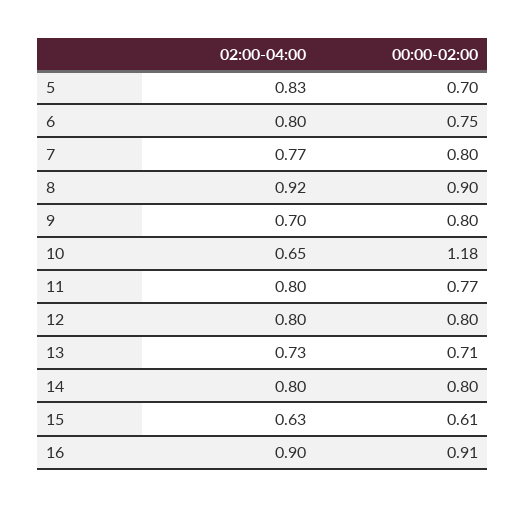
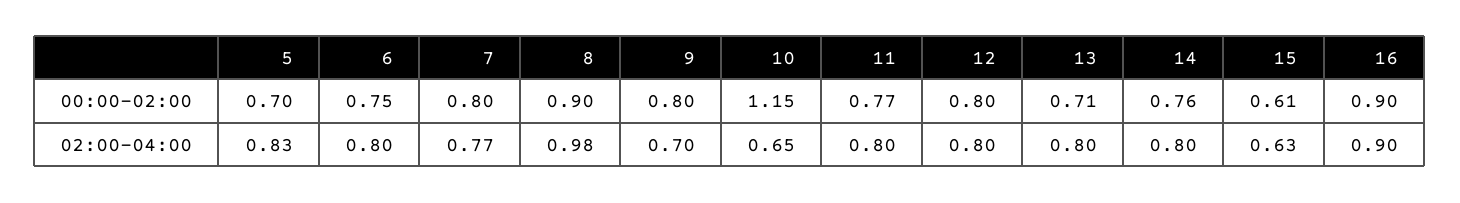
  {
    "02:00-04:00": {
      "5": 0.83,
      "6": 0.8,
      "7": 0.77,
-     "8": 0.92,
+     "8": 0.98,
      "9": 0.7,
      "10": 0.65,
      "11": 0.8,
      "12": 0.8,
-     "13": 0.73,
+     "13": 0.8,
      "14": 0.8,
      "15": 0.63,
      "16": 0.9
    },
    "00:00-02:00": {
      "5": 0.7,
      "6": 0.75,
      "7": 0.8,
      "8": 0.9,
      "9": 0.8,
-     "10": 1.18,
+     "10": 1.15,
      "11": 0.77,
      "12": 0.8,
      "13": 0.71,
-     "14": 0.8,
+     "14": 0.76,
      "15": 0.61,
-     "16": 0.91
+     "16": 0.9
    }
  }

